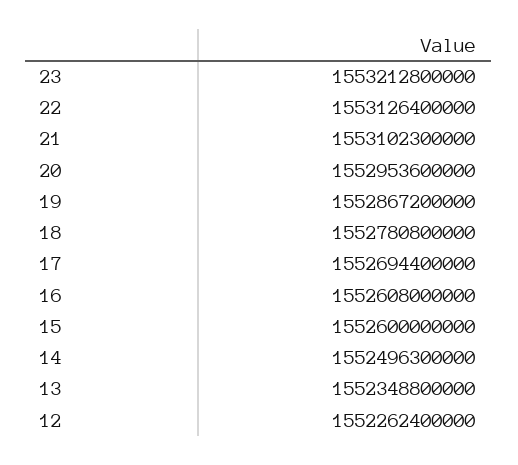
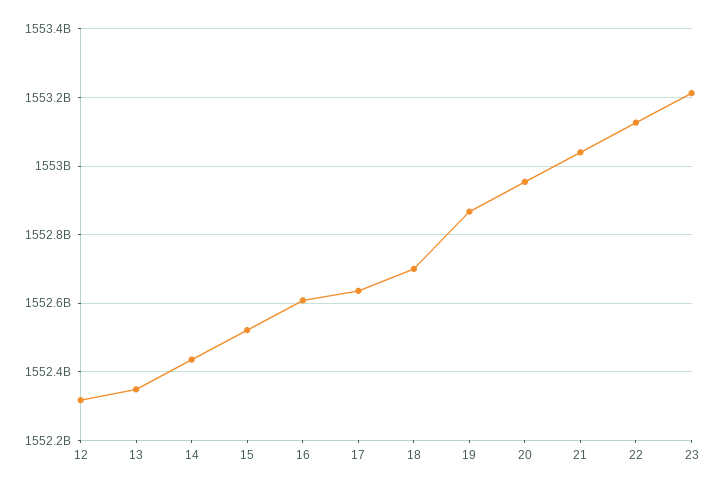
  {
    "23": 1553212800000,
    "22": 1553126400000,
-   "21": 1553102300000,
+   "21": 1553040000000,
    "20": 1552953600000,
    "19": 1552867200000,
-   "18": 1552780800000,
+   "18": 1552700000000,
-   "17": 1552694400000,
+   "17": 1552640000000,
    "16": 1552608000000,
-   "15": 1552600000000,
+   "15": 1552520000000,
-   "14": 1552496300000,
+   "14": 1552440000000,
    "13": 1552348800000,
-   "12": 1552262400000
+   "12": 1552320000000
  }

